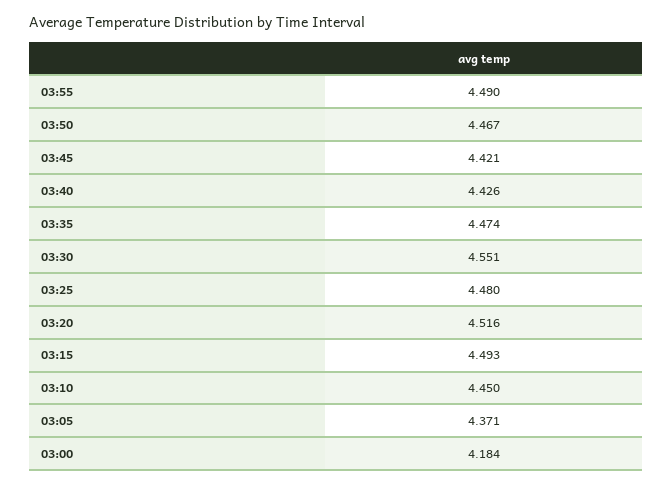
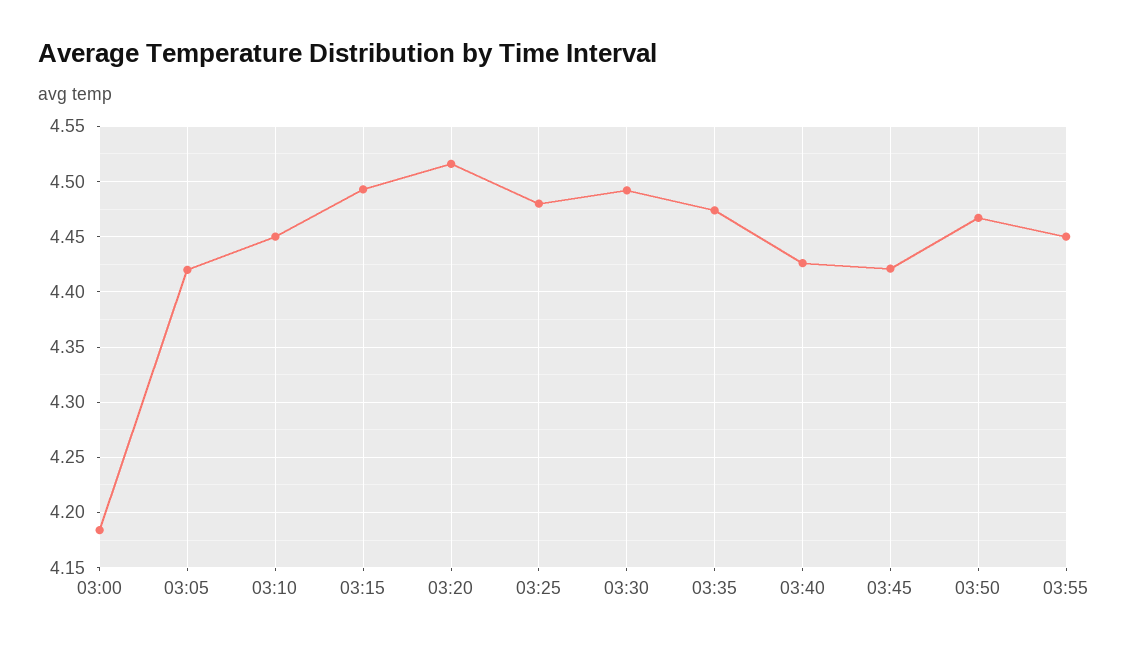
  {
-   "03:55": 4.49,
+   "03:55": 4.45,
    "03:50": 4.467,
    "03:45": 4.421,
    "03:40": 4.426,
    "03:35": 4.474,
-   "03:30": 4.551,
+   "03:30": 4.49,
    "03:25": 4.48,
    "03:20": 4.516,
    "03:15": 4.493,
    "03:10": 4.45,
-   "03:05": 4.371,
+   "03:05": 4.42,
    "03:00": 4.184
  }

